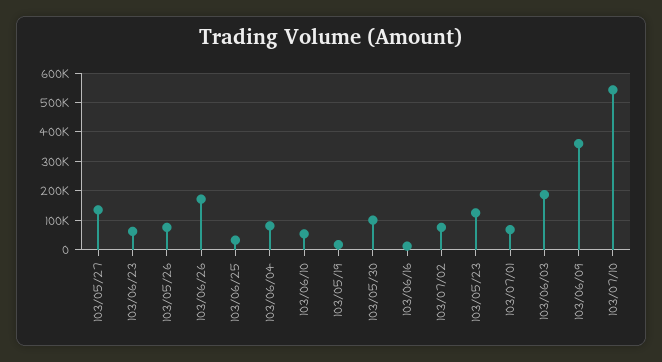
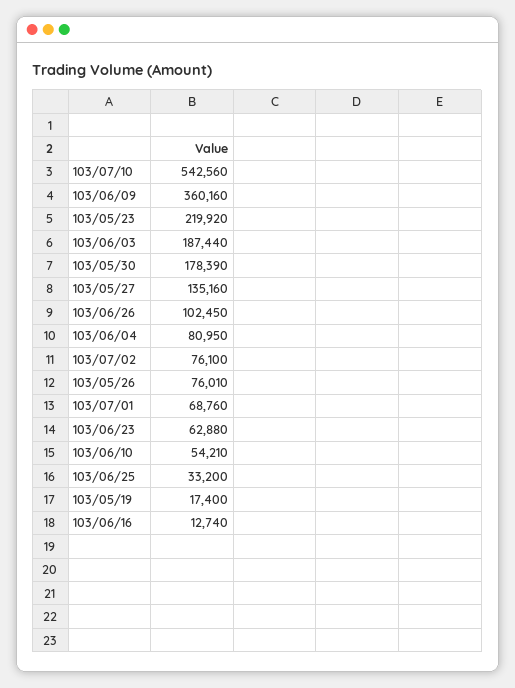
  {
    "103/05/27": 135160,
    "103/06/23": 62880,
    "103/05/26": 76010,
-   "103/06/26": 175000,
+   "103/06/26": 102450,
    "103/06/25": 33200,
    "103/06/04": 80950,
    "103/06/10": 54210,
    "103/05/19": 17400,
-   "103/05/30": 100000,
+   "103/05/30": 178390,
    "103/06/16": 12740,
    "103/07/02": 76100,
-   "103/05/23": 125000,
+   "103/05/23": 219920,
    "103/07/01": 68760,
    "103/06/03": 187440,
    "103/06/09": 360160,
    "103/07/10": 542560
  }

